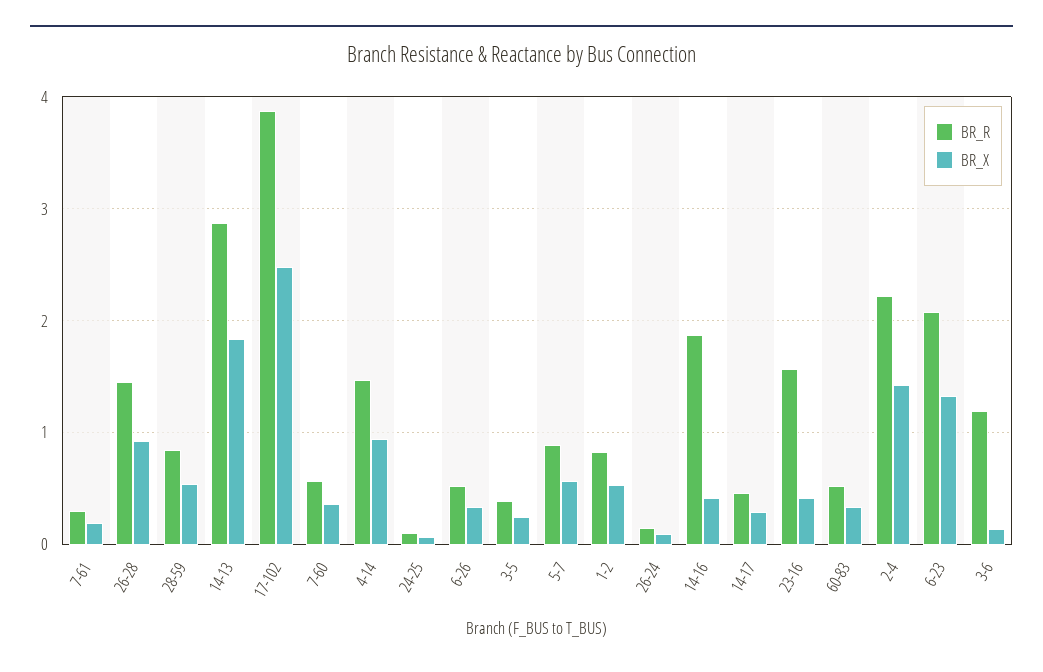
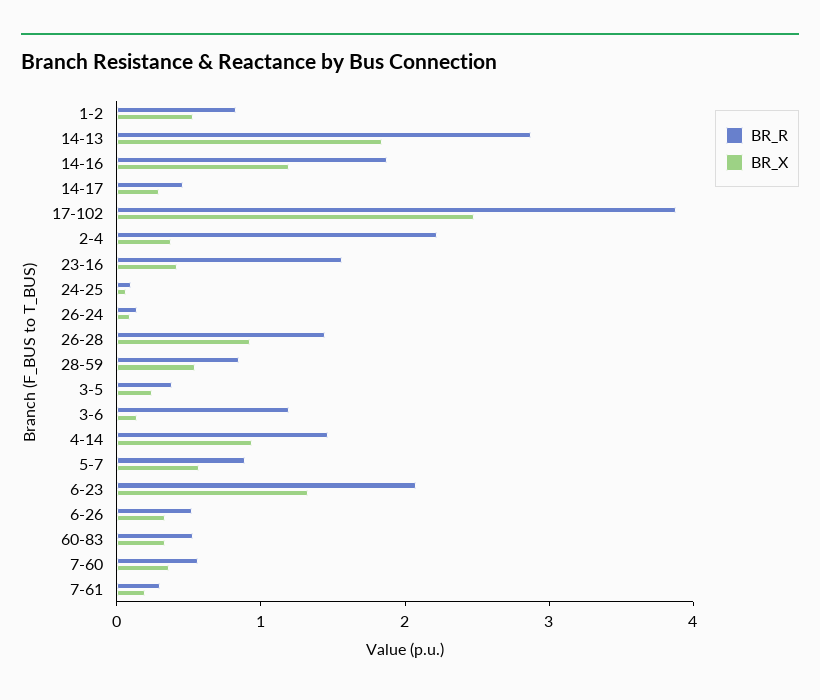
  {
    "BR_R": {
      "7-61": 0.3,
      "26-28": 1.4,
      "28-59": 0.8,
      "14-13": 2.9,
      "17-102": 3.9,
      "7-60": 0.6,
      "4-14": 1.5,
      "24-25": 0.1,
      "6-26": 0.5,
      "3-5": 0.4,
      "5-7": 0.9,
      "1-2": 0.8,
      "26-24": 0.1,
      "14-16": 1.9,
      "14-17": 0.5,
      "23-16": 1.6,
      "60-83": 0.5,
      "2-4": 2.2,
      "6-23": 2.1,
      "3-6": 1.2
    },
    "BR_X": {
      "7-61": 0.2,
      "26-28": 0.9,
      "28-59": 0.5,
      "14-13": 1.8,
      "17-102": 2.5,
      "7-60": 0.4,
      "4-14": 0.9,
      "24-25": 0.1,
      "6-26": 0.3,
      "3-5": 0.2,
      "5-7": 0.6,
      "1-2": 0.5,
      "26-24": 0.1,
-     "14-16": 0.4,
+     "14-16": 1.2,
      "14-17": 0.3,
      "23-16": 0.4,
      "60-83": 0.3,
-     "2-4": 1.4,
+     "2-4": 0.4,
      "6-23": 1.3,
      "3-6": 0.1
    }
  }

